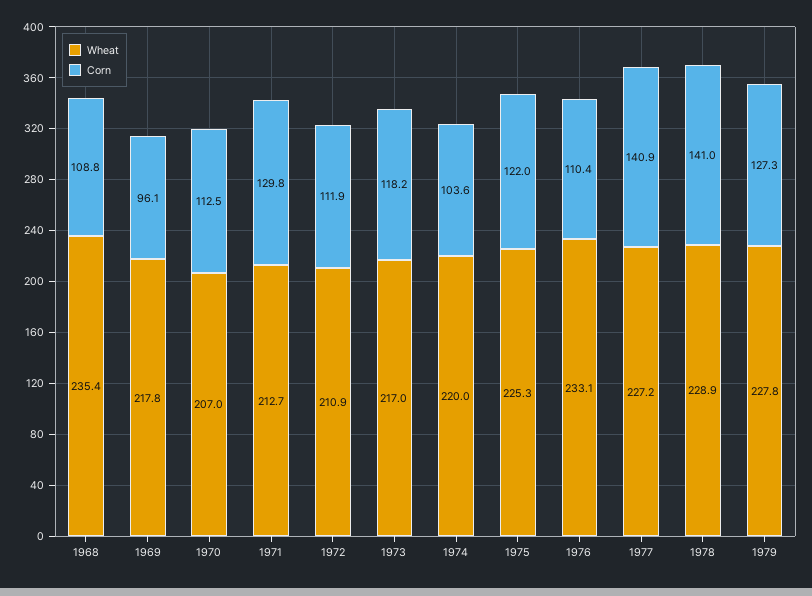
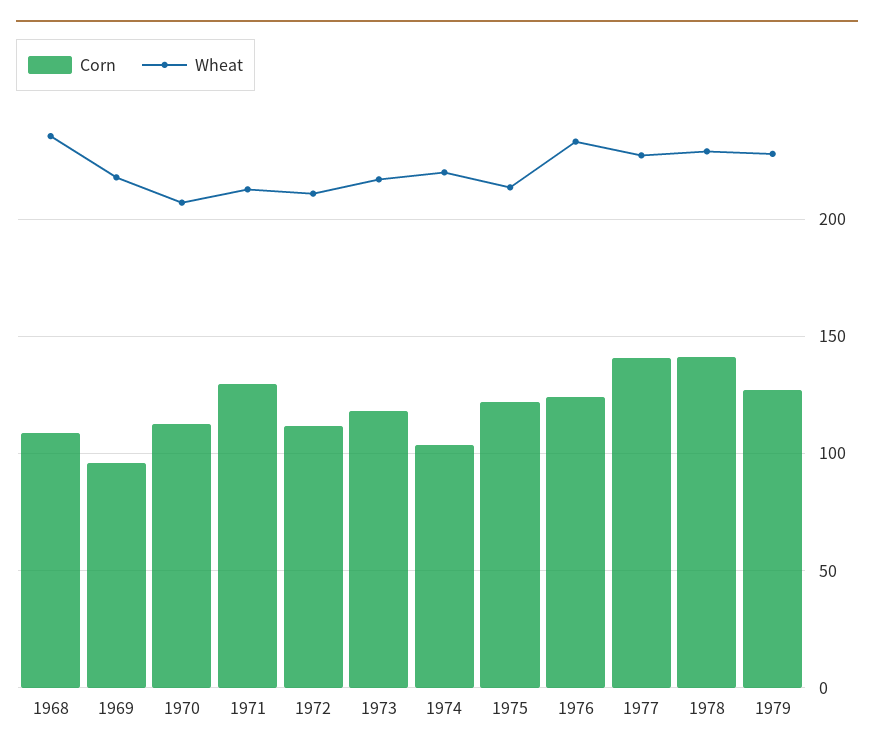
  {
    "Wheat": {
      "1968": 235.4,
      "1969": 217.8,
      "1970": 207,
      "1971": 212.7,
      "1972": 210.9,
      "1973": 217,
      "1974": 220,
-     "1975": 225.3,
+     "1975": 215,
      "1976": 233.1,
      "1977": 227.2,
      "1978": 228.9,
      "1979": 227.8
    },
    "Corn": {
      "1968": 108.8,
      "1969": 96.1,
      "1970": 112.5,
      "1971": 129.8,
      "1972": 111.9,
      "1973": 118.2,
      "1974": 103.6,
      "1975": 122,
-     "1976": 110.4,
+     "1976": 125,
      "1977": 140.9,
      "1978": 141,
      "1979": 127.3
    }
  }

